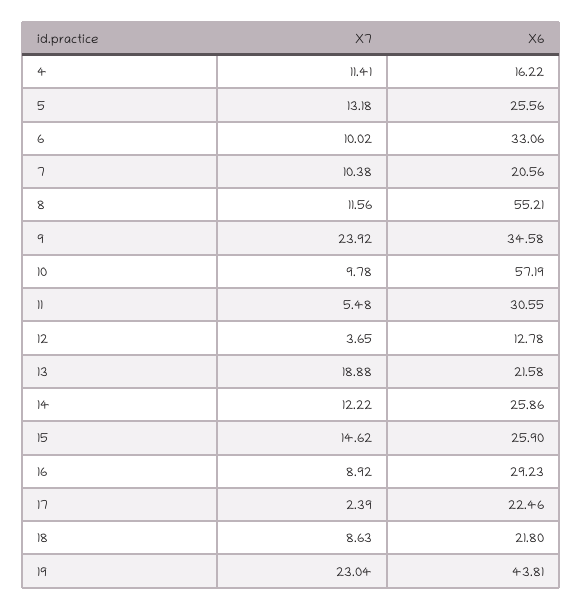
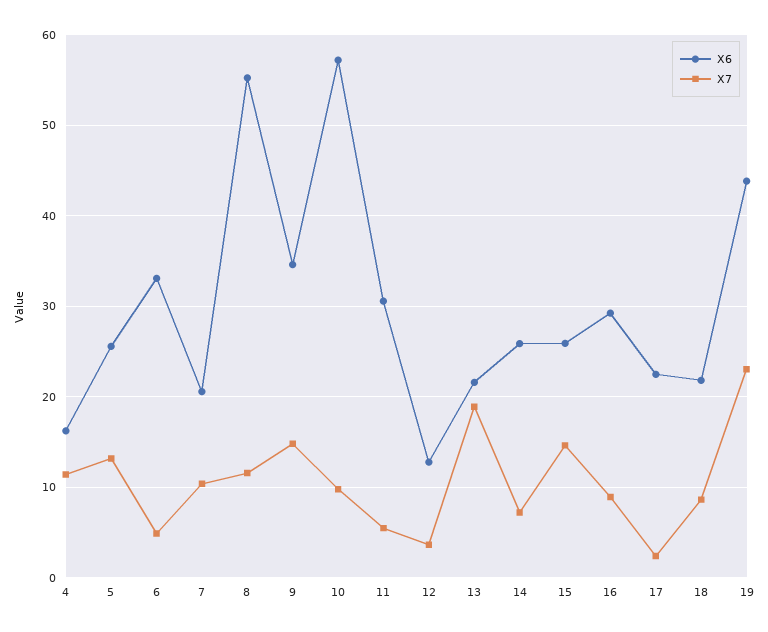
  {
    "X7": {
      "4": 11.41,
      "5": 13.18,
-     "6": 10.02,
+     "6": 5,
      "7": 10.38,
      "8": 11.56,
-     "9": 23.92,
+     "9": 15,
      "10": 9.78,
      "11": 5.48,
      "12": 3.65,
      "13": 18.88,
-     "14": 12.22,
+     "14": 7,
      "15": 14.62,
      "16": 8.92,
      "17": 2.39,
      "18": 8.63,
      "19": 23.04
    },
    "X6": {
      "4": 16.22,
      "5": 25.56,
      "6": 33.06,
      "7": 20.56,
      "8": 55.21,
      "9": 34.58,
      "10": 57.19,
      "11": 30.55,
      "12": 12.78,
      "13": 21.58,
      "14": 25.86,
      "15": 25.9,
      "16": 29.23,
      "17": 22.46,
      "18": 21.8,
      "19": 43.81
    }
  }

